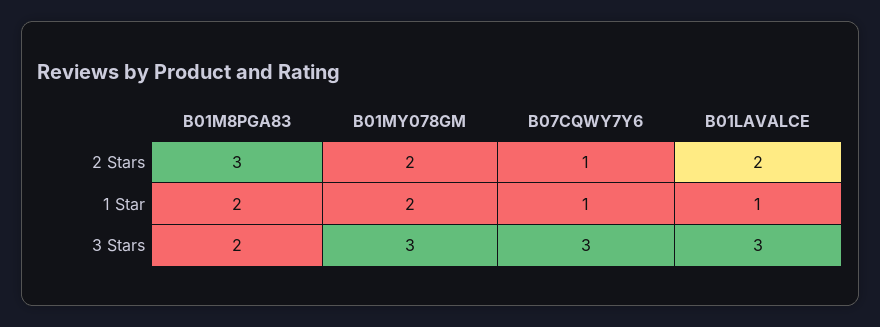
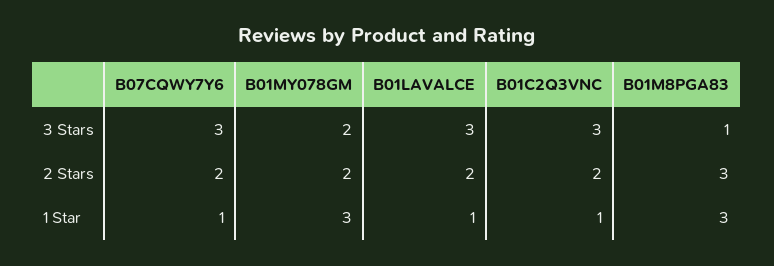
  {
    "B01M8PGA83": {
      "2 Stars": 3,
-     "1 Star": 2,
+     "1 Star": 3,
-     "3 Stars": 2
+     "3 Stars": 1
    },
    "B01MY078GM": {
      "2 Stars": 2,
-     "1 Star": 2,
+     "1 Star": 3,
-     "3 Stars": 3
+     "3 Stars": 2
    },
    "B07CQWY7Y6": {
-     "2 Stars": 1,
+     "2 Stars": 2,
      "1 Star": 1,
      "3 Stars": 3
    },
    "B01LAVALCE": {
      "2 Stars": 2,
      "1 Star": 1,
      "3 Stars": 3
-   }
+   },
+   "B01C2Q3VNC": {
+     "3 Stars": 3,
+     "2 Stars": 2,
+     "1 Star": 1
+   }
  }

